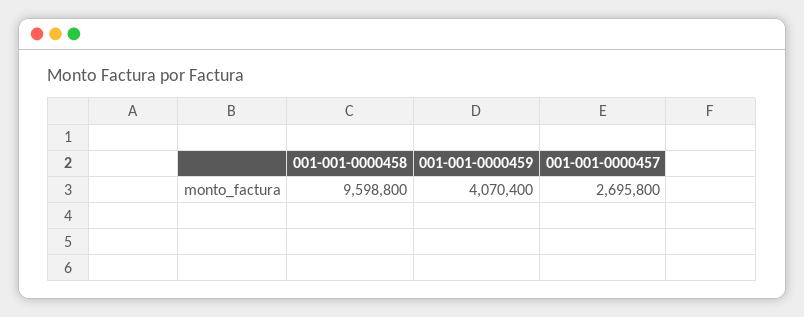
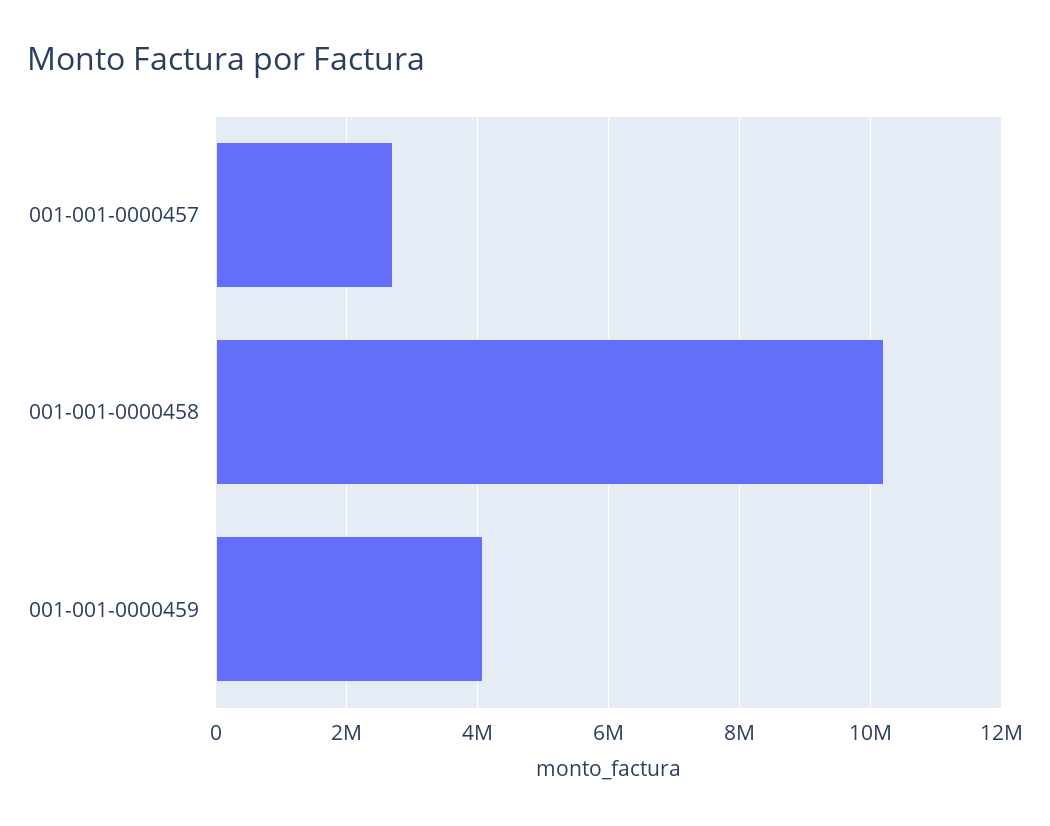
  {
-   "001-001-0000458": 9598800,
+   "001-001-0000458": 10200000,
    "001-001-0000459": 4070400,
    "001-001-0000457": 2695800
  }

